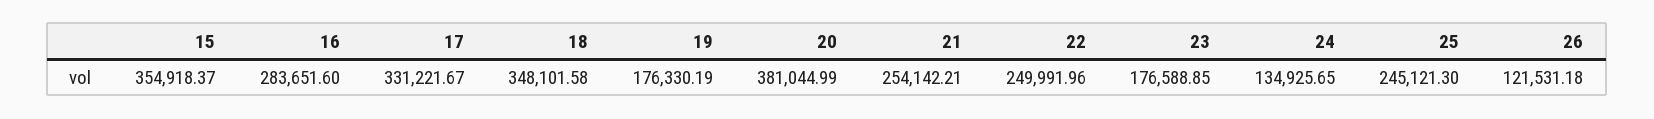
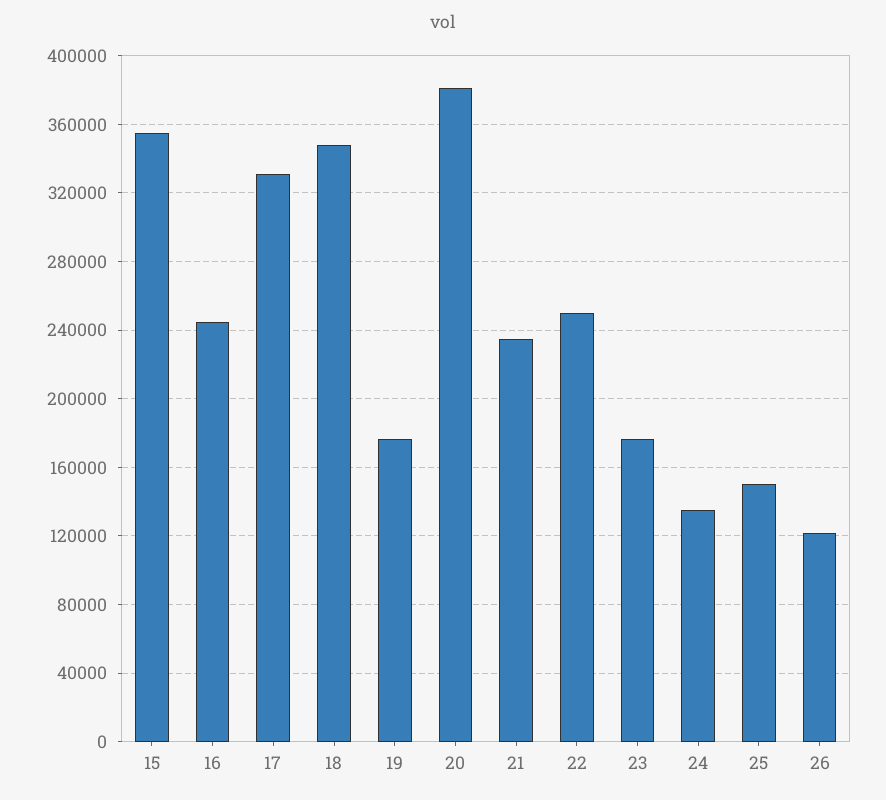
  {
    "15": 354918.37,
-   "16": 283651.6,
+   "16": 245000,
    "17": 331221.67,
    "18": 348101.58,
    "19": 176330.19,
    "20": 381044.99,
-   "21": 254142.21,
+   "21": 235000,
    "22": 249991.96,
    "23": 176588.85,
    "24": 134925.65,
-   "25": 245121.3,
+   "25": 150000,
    "26": 121531.18
  }

